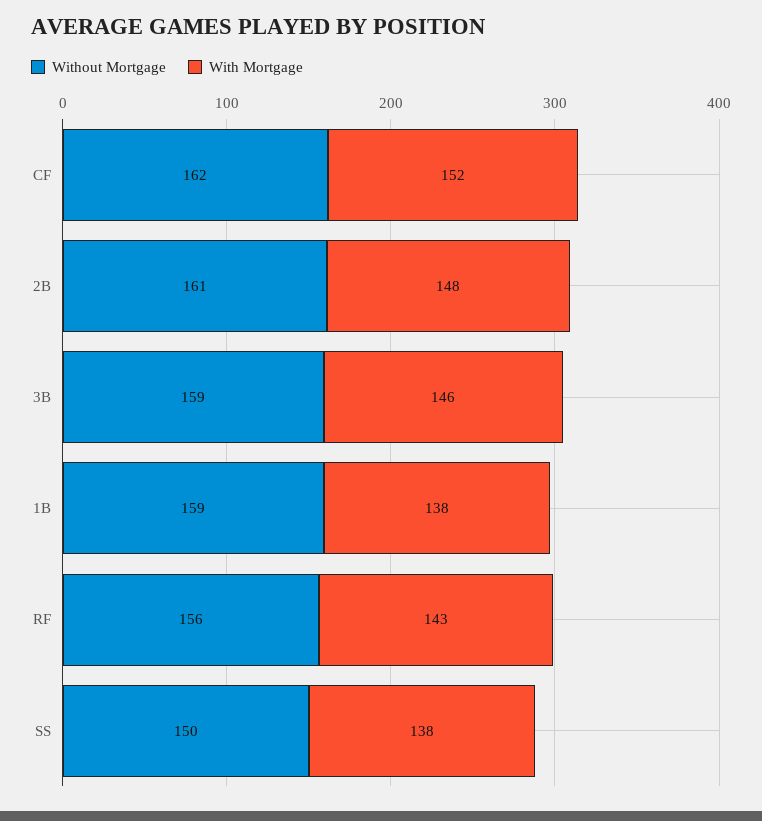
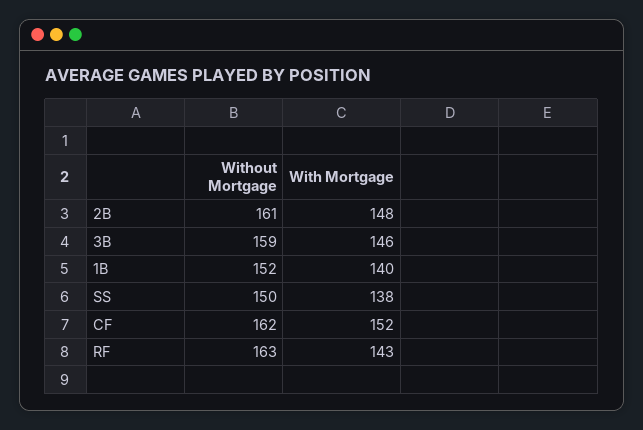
  {
    "Without Mortgage": {
      "CF": 162,
      "2B": 161,
      "3B": 159,
-     "1B": 159,
+     "1B": 152,
-     "RF": 156,
+     "RF": 163,
      "SS": 150
    },
    "With Mortgage": {
      "CF": 152,
      "2B": 148,
      "3B": 146,
-     "1B": 138,
+     "1B": 140,
      "RF": 143,
      "SS": 138
    }
  }

